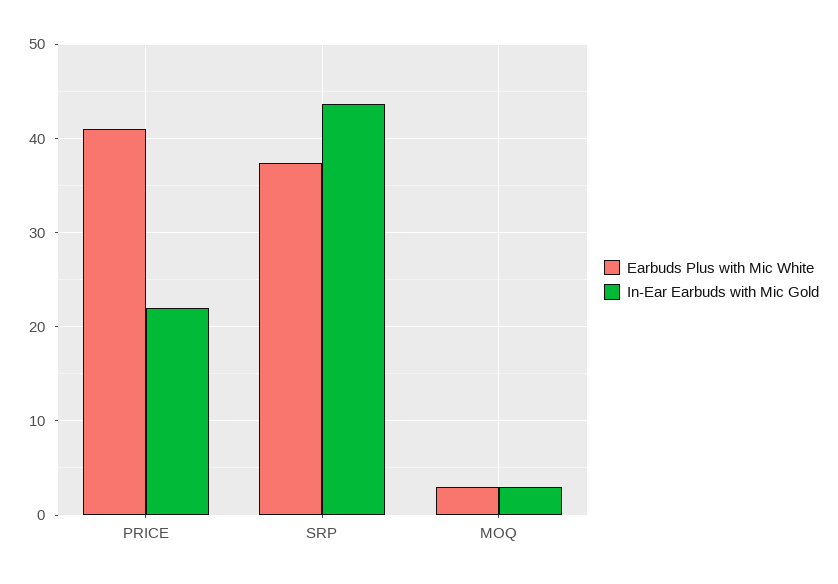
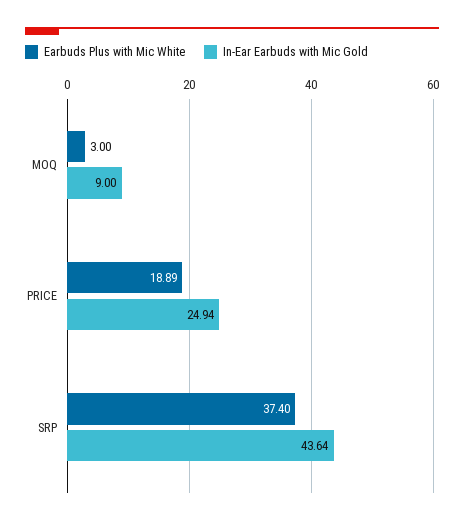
  {
    "Earbuds Plus with Mic White": {
-     "PRICE": 41,
+     "PRICE": 18.89,
      "SRP": 37.4,
      "MOQ": 3
    },
    "In-Ear Earbuds with Mic Gold": {
-     "PRICE": 22,
+     "PRICE": 24.94,
      "SRP": 43.64,
-     "MOQ": 3
+     "MOQ": 9
    }
  }

